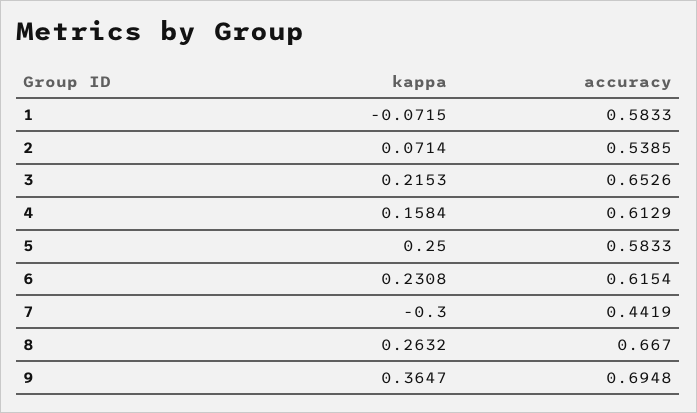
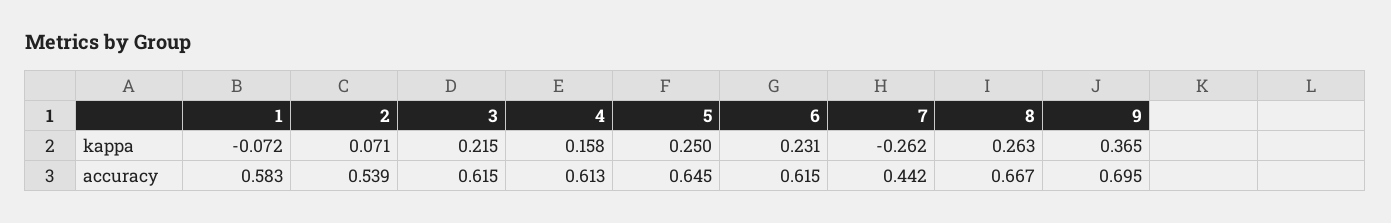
  {
    "kappa": {
      "1": -0.0715,
      "2": 0.0714,
      "3": 0.2153,
      "4": 0.1584,
      "5": 0.25,
      "6": 0.2308,
-     "7": -0.3,
+     "7": -0.262,
      "8": 0.2632,
      "9": 0.3647
    },
    "accuracy": {
      "1": 0.5833,
      "2": 0.5385,
-     "3": 0.6526,
+     "3": 0.615,
      "4": 0.6129,
-     "5": 0.5833,
+     "5": 0.645,
      "6": 0.6154,
      "7": 0.4419,
      "8": 0.667,
      "9": 0.6948
    }
  }

